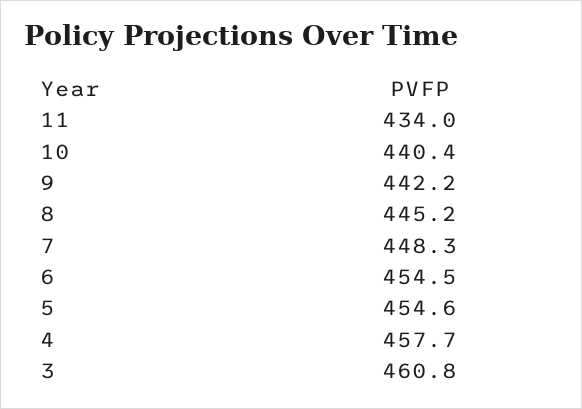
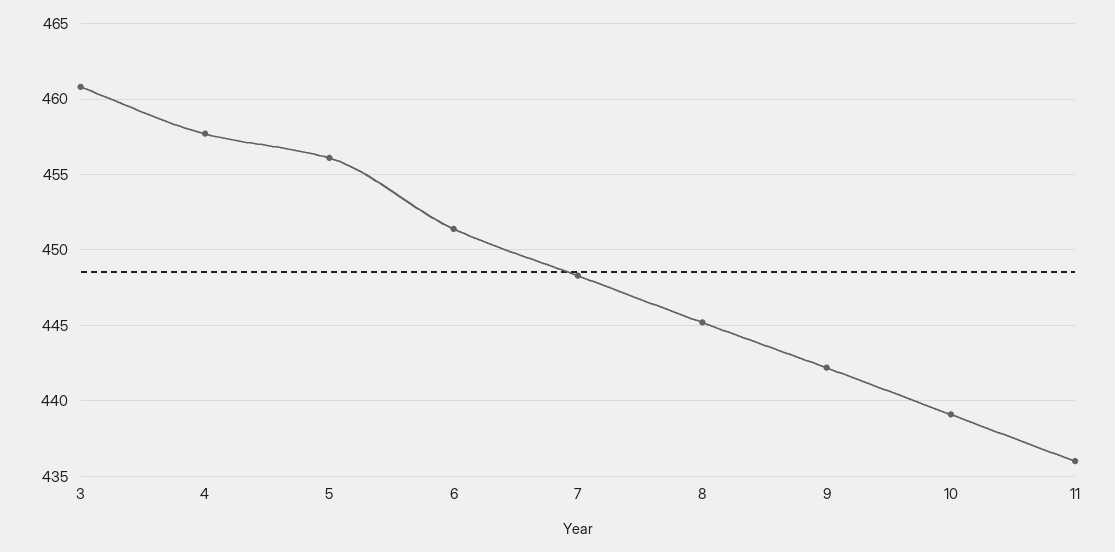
  {
-   "11": 434,
+   "11": 436,
-   "10": 440.4,
+   "10": 439,
    "9": 442.2,
    "8": 445.2,
    "7": 448.3,
-   "6": 454.5,
+   "6": 451.5,
-   "5": 454.6,
+   "5": 456,
    "4": 457.7,
    "3": 460.8
  }

